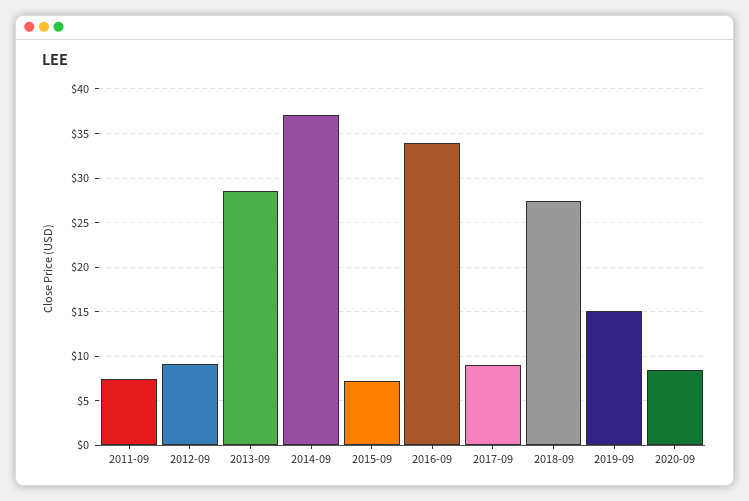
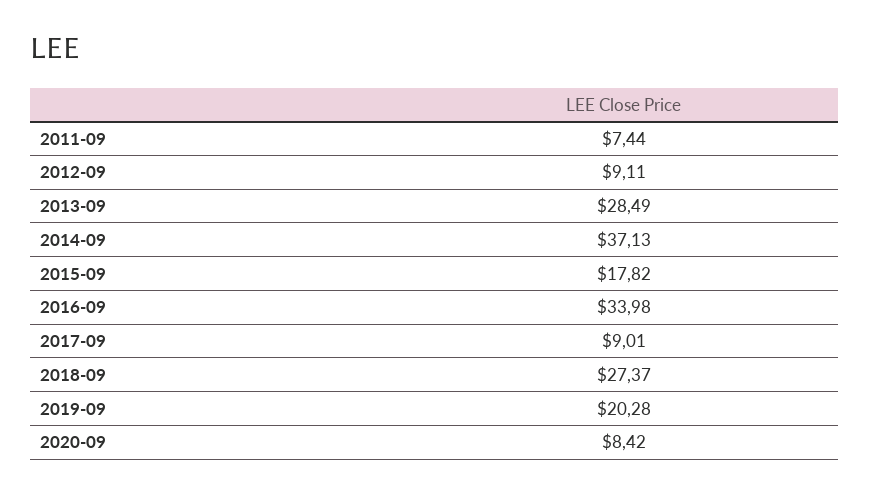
  {
    "2011-09": 7.44,
    "2012-09": 9.11,
    "2013-09": 28.49,
    "2014-09": 37.13,
-   "2015-09": 7,
+   "2015-09": 17.82,
    "2016-09": 33.98,
    "2017-09": 9.01,
    "2018-09": 27.37,
-   "2019-09": 15,
+   "2019-09": 20.28,
    "2020-09": 8.42
  }

